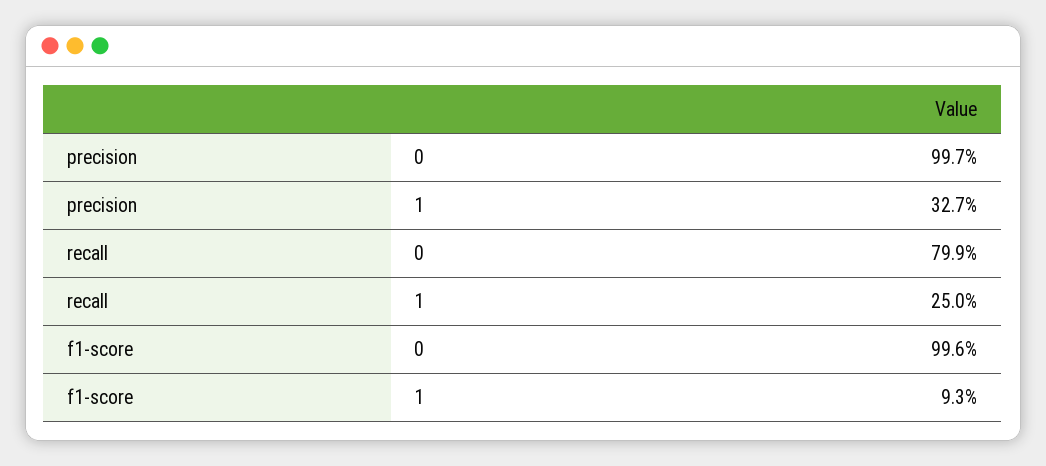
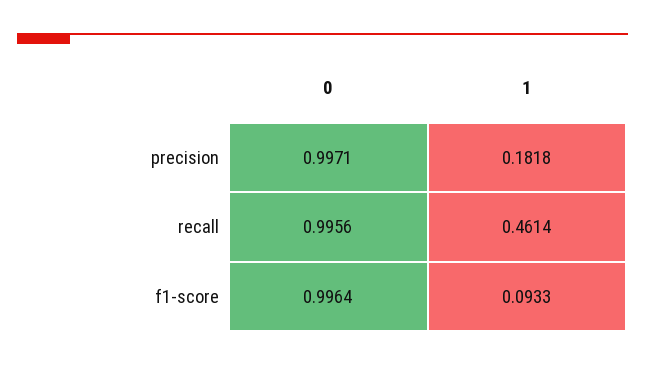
  {
    "precision": {
      "0": 0.9971,
-     "1": 0.327
+     "1": 0.1818
    },
    "recall": {
-     "0": 0.799,
+     "0": 0.9956,
-     "1": 0.25
+     "1": 0.4614
    },
    "f1-score": {
      "0": 0.9964,
      "1": 0.0933
    }
  }

